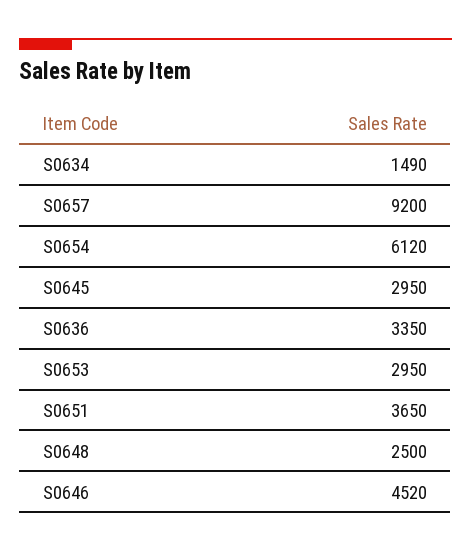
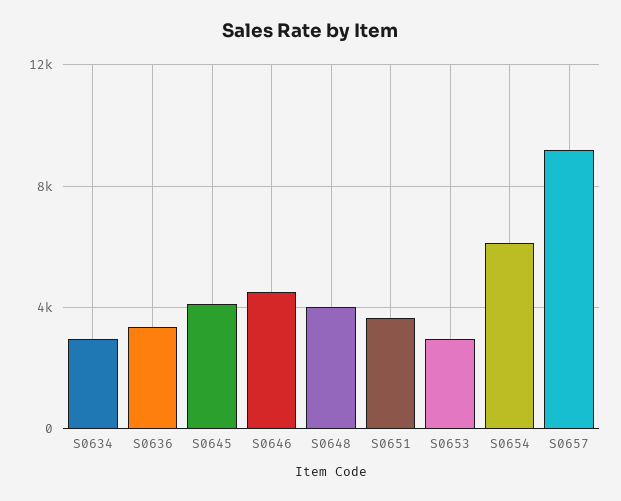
  {
-   "S0634": 1490,
+   "S0634": 3000,
    "S0657": 9200,
    "S0654": 6120,
-   "S0645": 2950,
+   "S0645": 4000,
    "S0636": 3350,
    "S0653": 2950,
    "S0651": 3650,
-   "S0648": 2500,
+   "S0648": 4000,
    "S0646": 4520
  }

